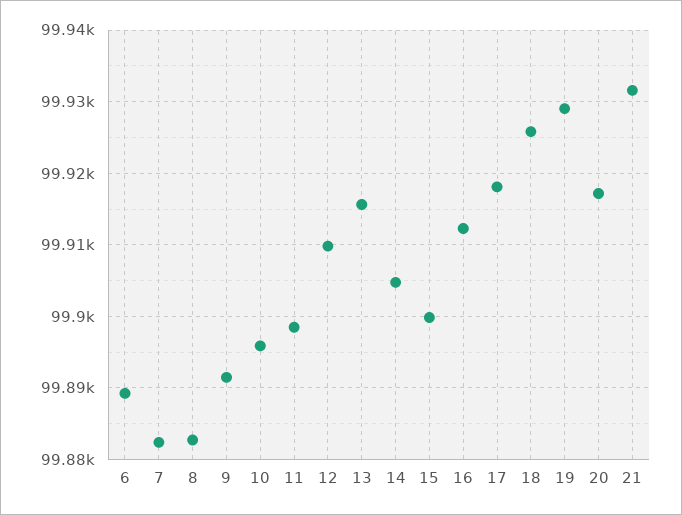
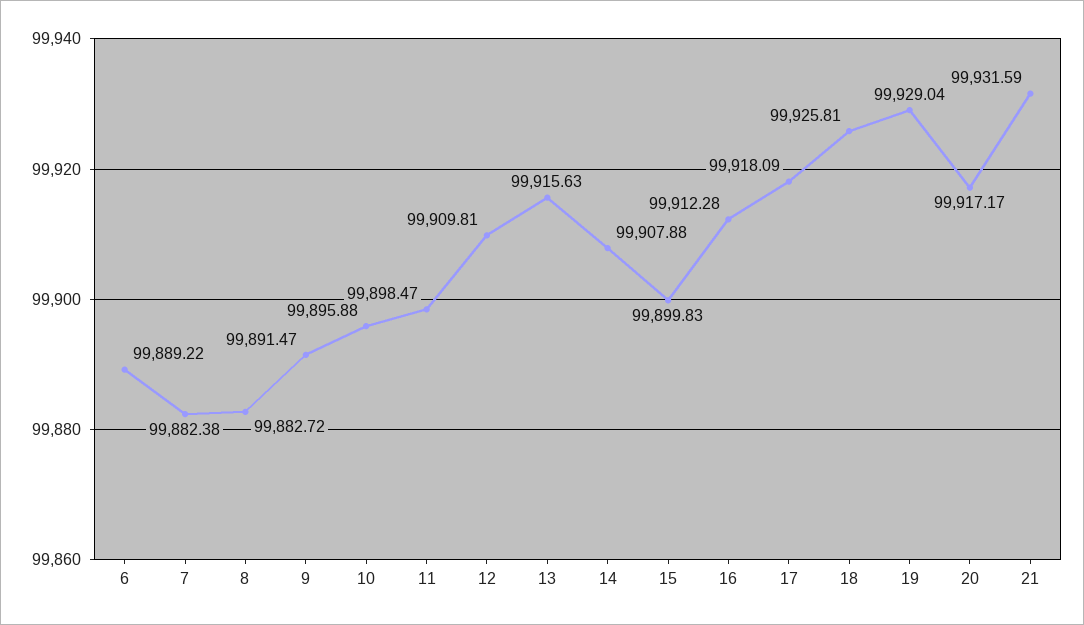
  {
    "6": 99889.22,
    "7": 99882.38,
    "8": 99882.72,
    "9": 99891.47,
    "10": 99895.88,
    "11": 99898.47,
    "12": 99909.81,
    "13": 99915.63,
-   "14": 99905,
+   "14": 99907.88,
    "15": 99899.83,
    "16": 99912.28,
    "17": 99918.09,
    "18": 99925.81,
    "19": 99929.04,
    "20": 99917.17,
    "21": 99931.59
  }

